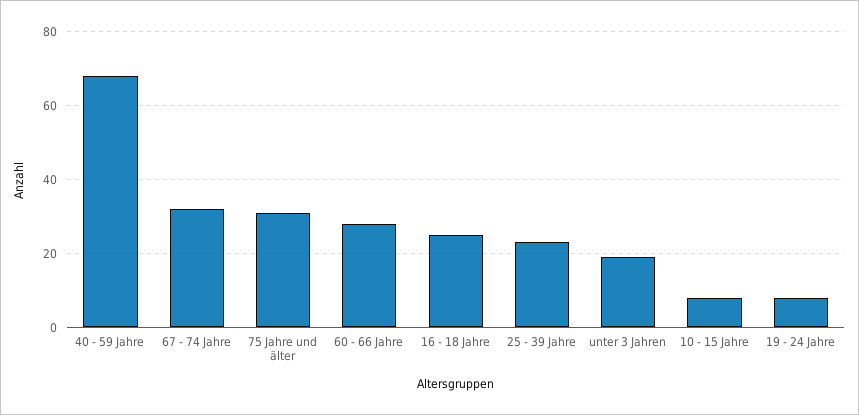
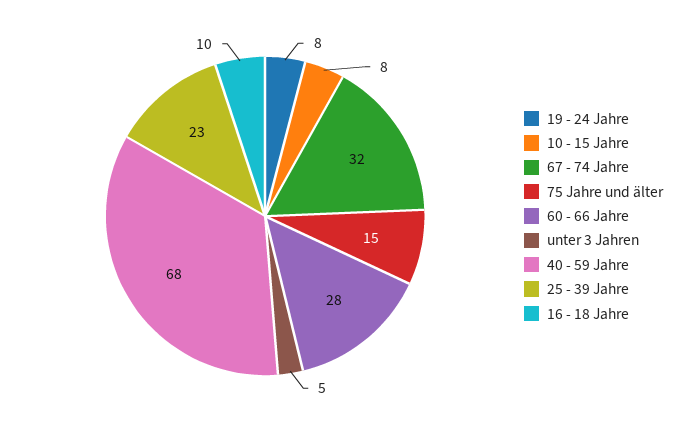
  {
    "40 - 59 Jahre": 68,
    "67 - 74 Jahre": 32,
-   "75 Jahre und älter": 30,
+   "75 Jahre und älter": 15,
    "60 - 66 Jahre": 28,
-   "16 - 18 Jahre": 25,
+   "16 - 18 Jahre": 10,
    "25 - 39 Jahre": 23,
-   "unter 3 Jahren": 20,
+   "unter 3 Jahren": 5,
    "10 - 15 Jahre": 8,
    "19 - 24 Jahre": 8
  }

